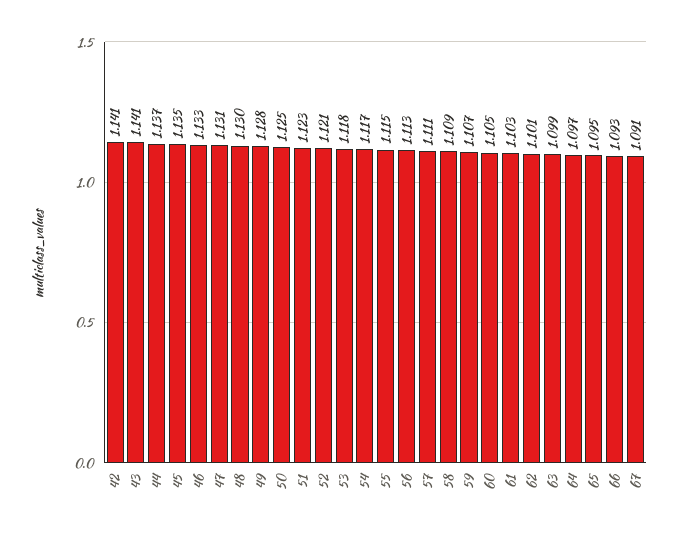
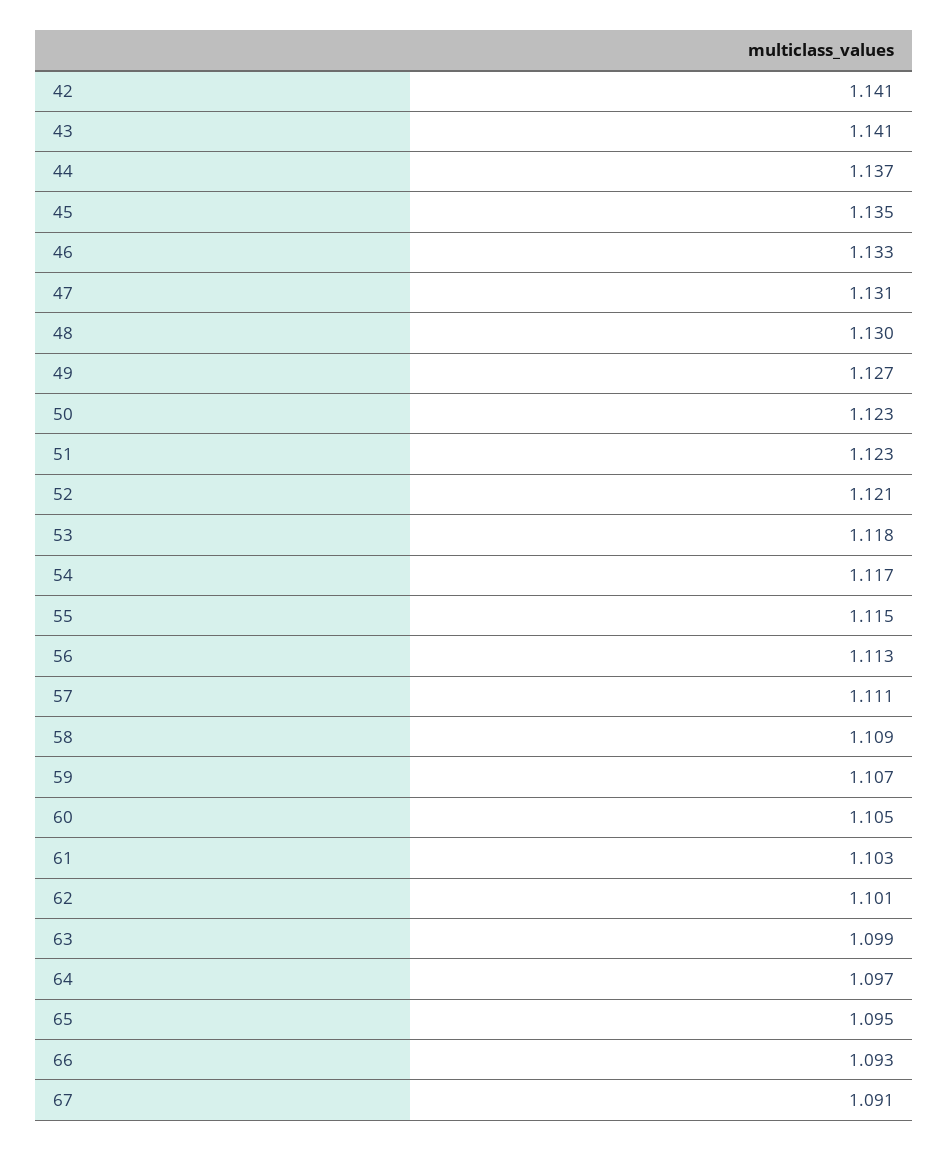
  {
    "42": 1.141,
    "43": 1.141,
    "44": 1.137,
    "45": 1.135,
    "46": 1.133,
    "47": 1.131,
    "48": 1.13,
-   "49": 1.128,
+   "49": 1.127,
-   "50": 1.125,
+   "50": 1.123,
    "51": 1.123,
    "52": 1.121,
    "53": 1.118,
    "54": 1.117,
    "55": 1.115,
    "56": 1.113,
    "57": 1.111,
    "58": 1.109,
    "59": 1.107,
    "60": 1.105,
    "61": 1.103,
    "62": 1.101,
    "63": 1.099,
    "64": 1.097,
    "65": 1.095,
    "66": 1.093,
    "67": 1.091
  }

